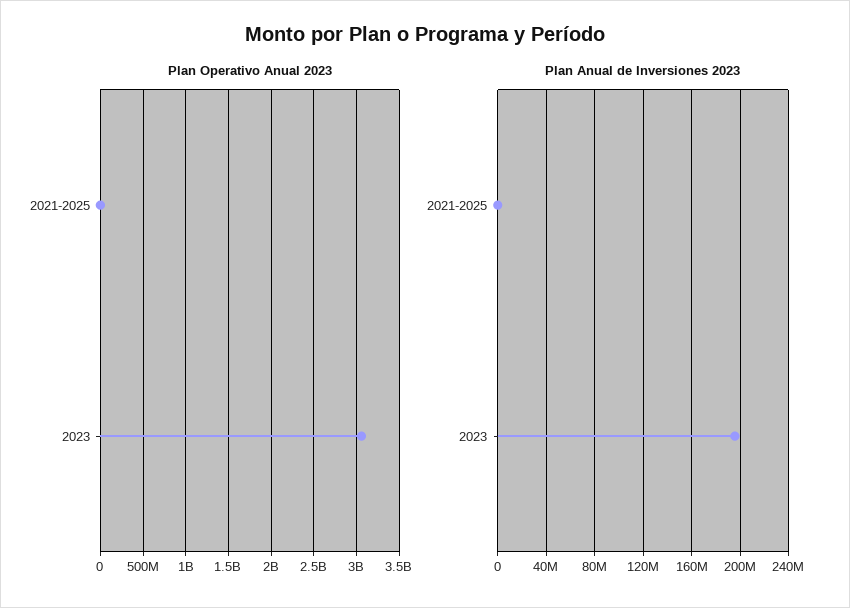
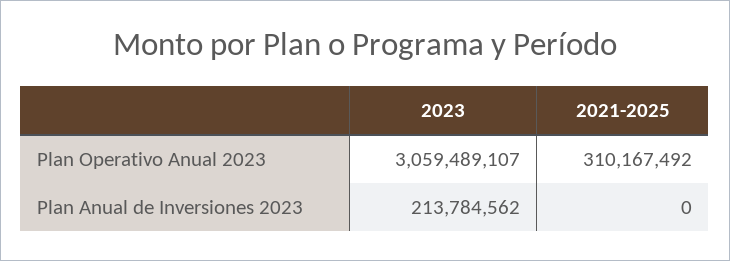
  {
    "Plan Operativo Anual 2023": {
-     "2021-2025": 0,
+     "2021-2025": 310167492,
      "2023": 3059489107
    },
    "Plan Anual de Inversiones 2023": {
      "2021-2025": 0,
-     "2023": 195000000
+     "2023": 213784562
    }
  }

